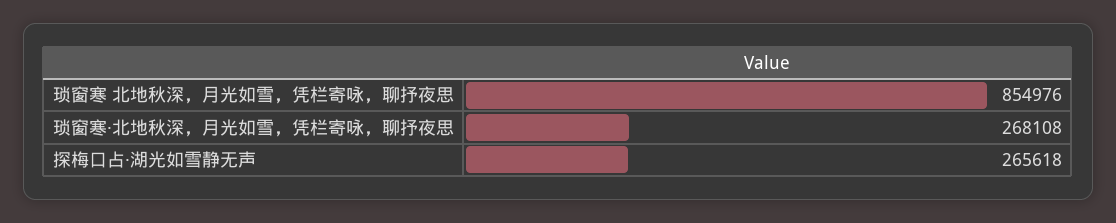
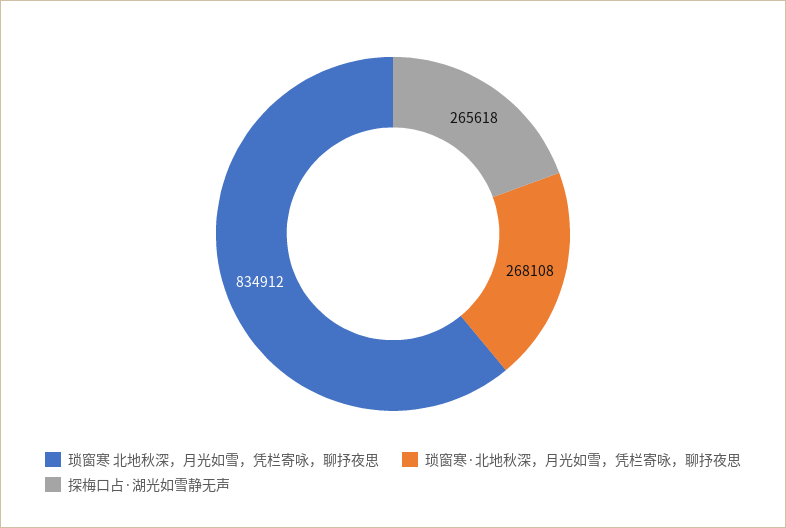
  {
-   "琐窗寒 北地秋深，月光如雪，凭栏寄咏，聊抒夜思": 854976,
+   "琐窗寒 北地秋深，月光如雪，凭栏寄咏，聊抒夜思": 834912,
    "琐窗寒·北地秋深，月光如雪，凭栏寄咏，聊抒夜思": 268108,
    "探梅口占·湖光如雪静无声": 265618
  }

